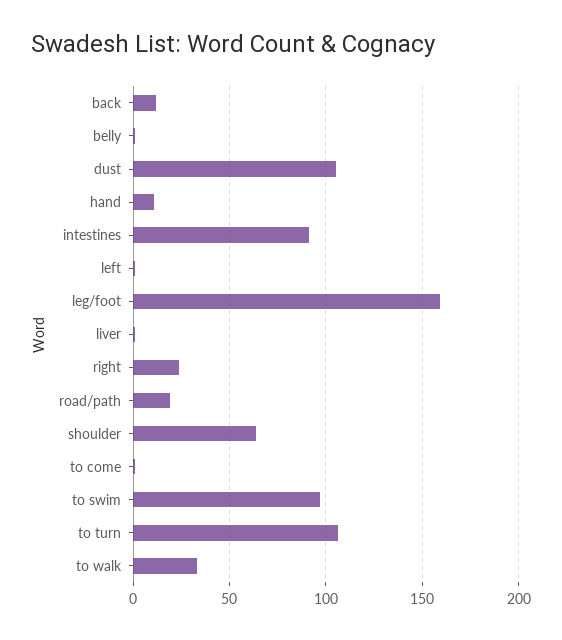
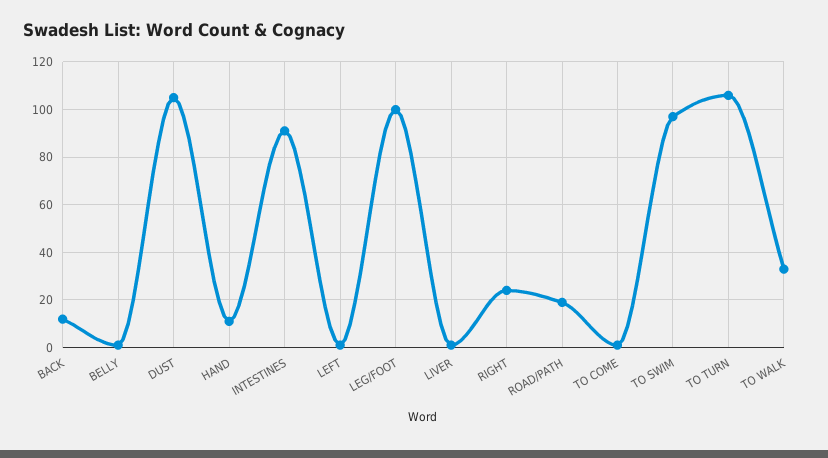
  {
    "back": 10,
    "belly": 0,
    "dust": 105,
    "hand": 10,
    "intestines": 90,
    "left": 0,
-   "leg/foot": 160,
+   "leg/foot": 100,
    "liver": 0,
    "right": 25,
    "road/path": 20,
-   "shoulder": 65,
    "to come": 0,
    "to swim": 95,
    "to turn": 105,
    "to walk": 35
  }

